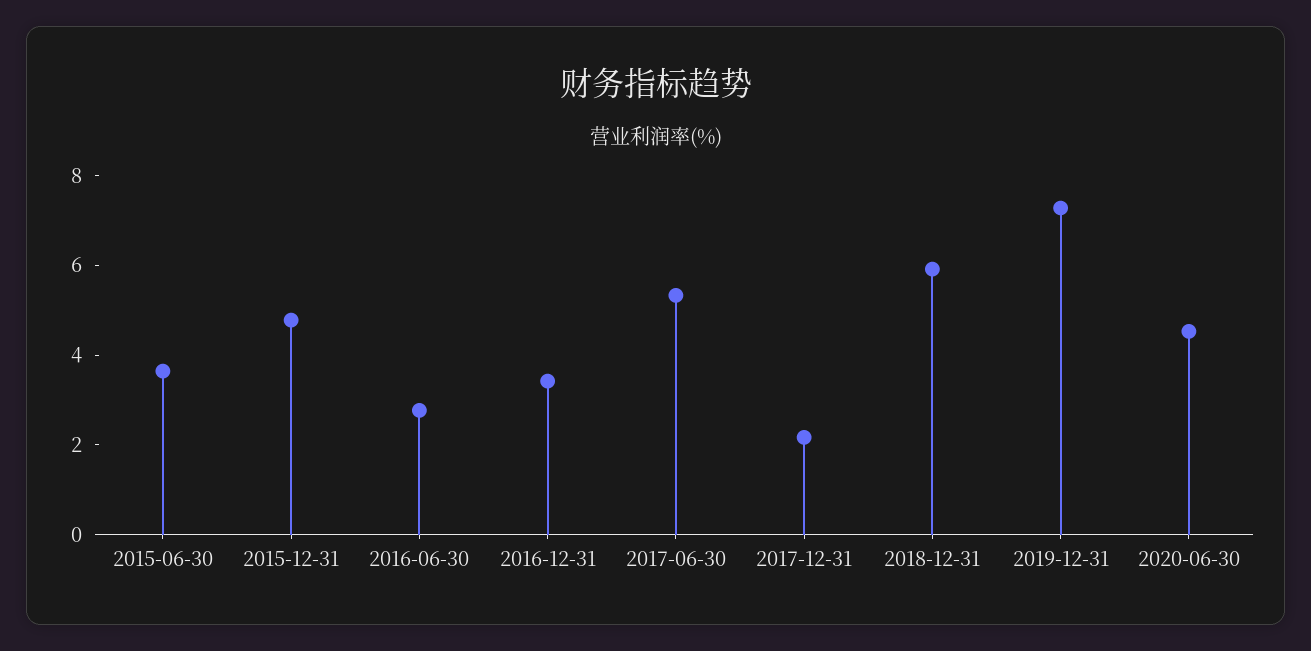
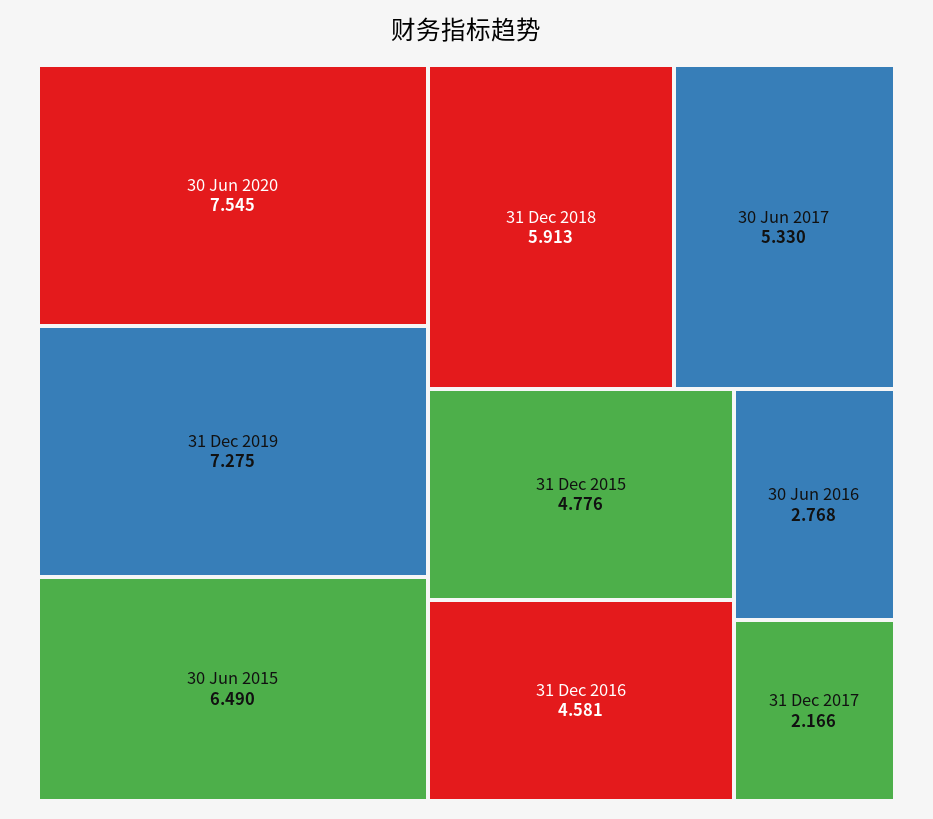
  {
-   "2015-06-30": 3.5,
+   "2015-06-30": 6.49,
    "2015-12-31": 4.776,
    "2016-06-30": 2.768,
-   "2016-12-31": 3.5,
+   "2016-12-31": 4.581,
    "2017-06-30": 5.33,
    "2017-12-31": 2.166,
    "2018-12-31": 5.913,
    "2019-12-31": 7.275,
-   "2020-06-30": 4.5
+   "2020-06-30": 7.545
  }

